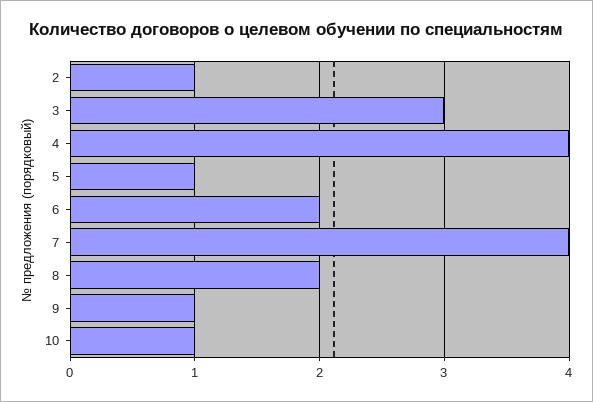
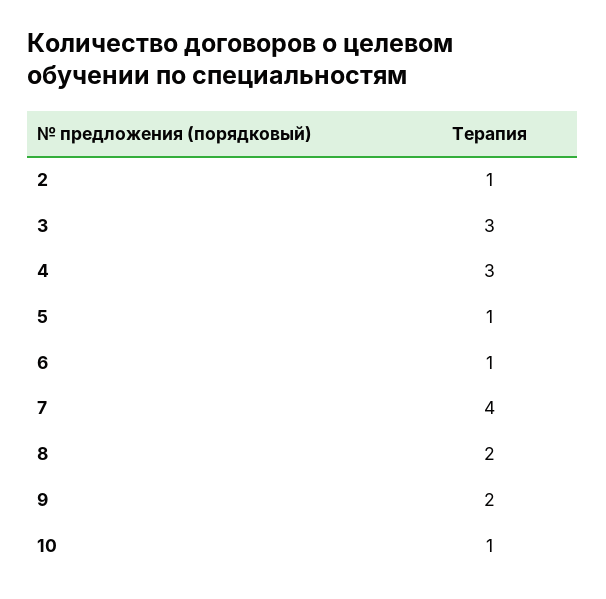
  {
    "2": 1,
    "3": 3,
-   "4": 4,
+   "4": 3,
    "5": 1,
-   "6": 2,
+   "6": 1,
    "7": 4,
    "8": 2,
-   "9": 1,
+   "9": 2,
    "10": 1
  }

